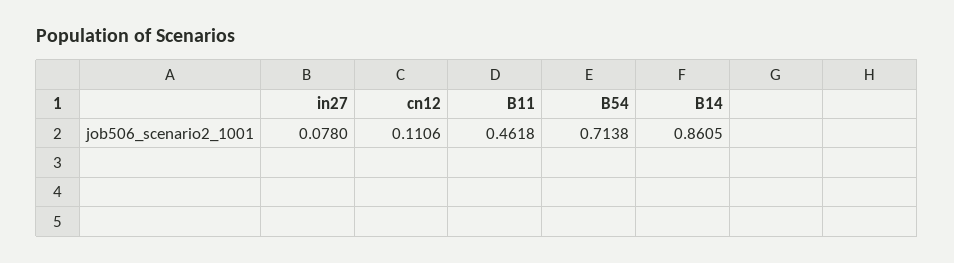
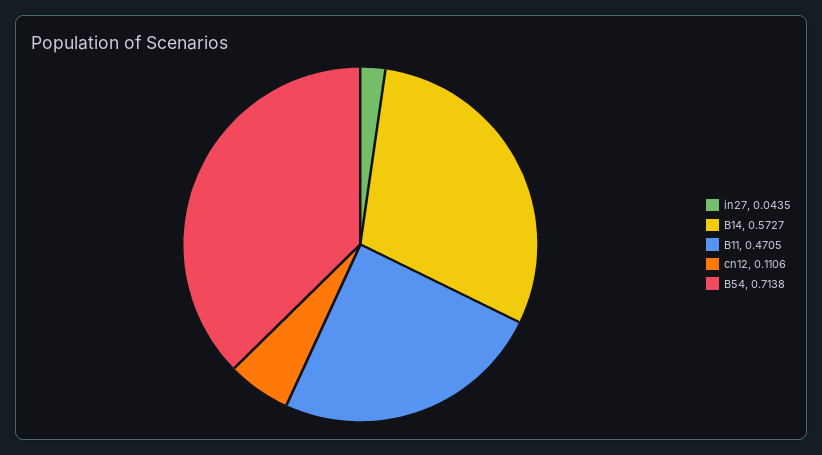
  {
-   "in27": 0.078,
+   "in27": 0.0435,
    "cn12": 0.1106,
-   "B11": 0.4618,
+   "B11": 0.4705,
    "B54": 0.7138,
-   "B14": 0.8605
+   "B14": 0.5727
  }

